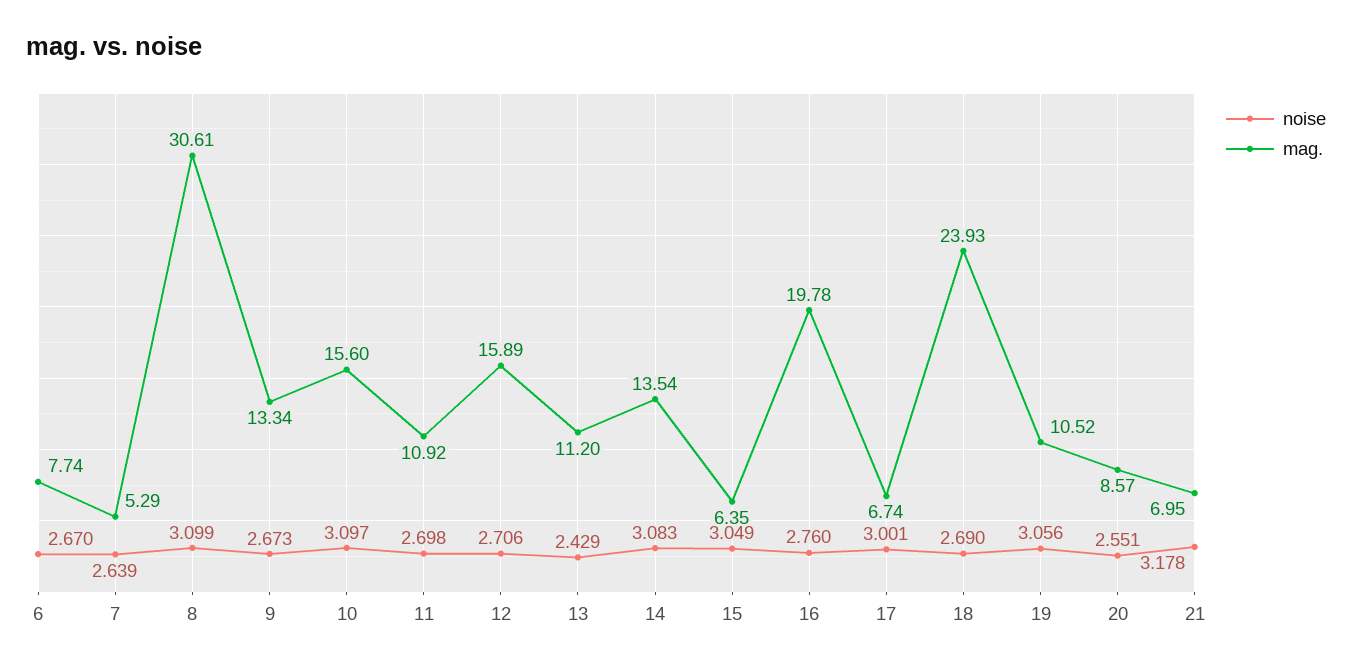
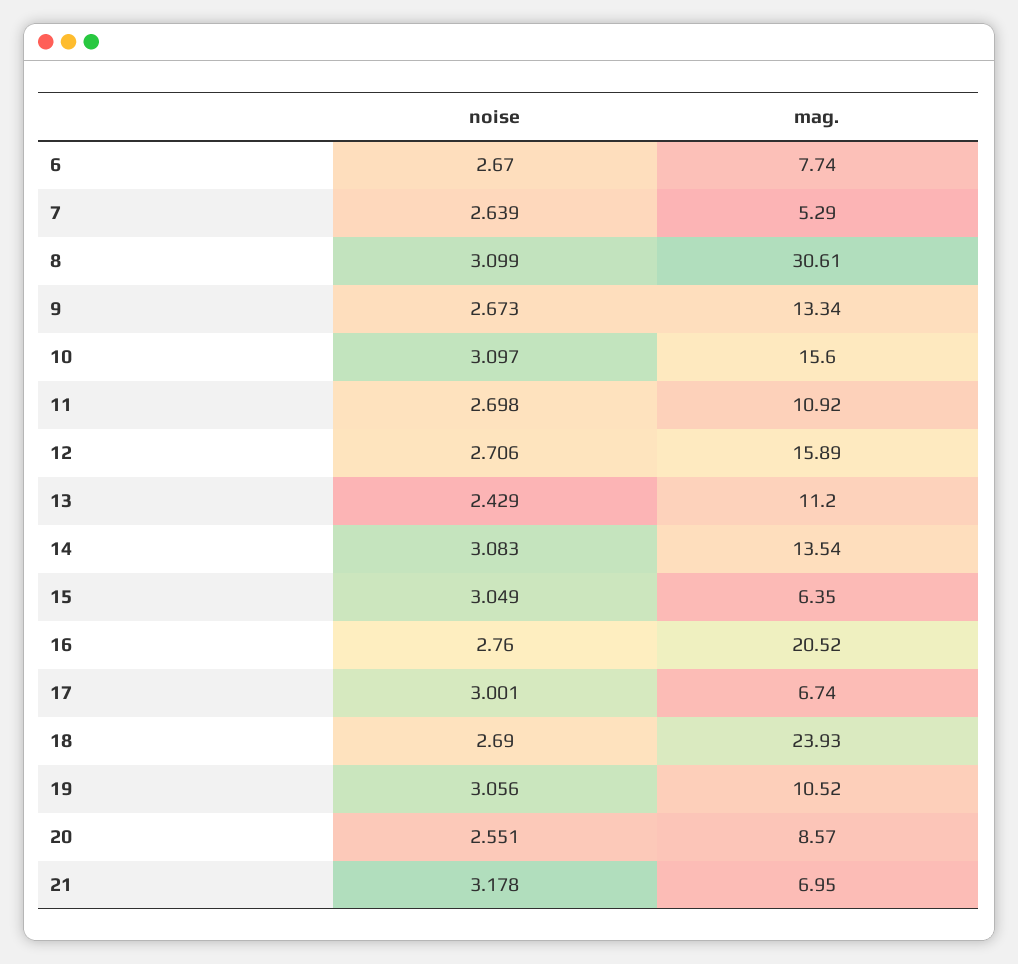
  {
    "noise": {
      "6": 2.67,
      "7": 2.639,
      "8": 3.099,
      "9": 2.673,
      "10": 3.097,
      "11": 2.698,
      "12": 2.706,
      "13": 2.429,
      "14": 3.083,
      "15": 3.049,
      "16": 2.76,
      "17": 3.001,
      "18": 2.69,
      "19": 3.056,
      "20": 2.551,
      "21": 3.178
    },
    "mag.": {
      "6": 7.74,
      "7": 5.29,
      "8": 30.61,
      "9": 13.34,
      "10": 15.6,
      "11": 10.92,
      "12": 15.89,
      "13": 11.2,
      "14": 13.54,
      "15": 6.35,
-     "16": 19.78,
+     "16": 20.52,
      "17": 6.74,
      "18": 23.93,
      "19": 10.52,
      "20": 8.57,
      "21": 6.95
    }
  }

